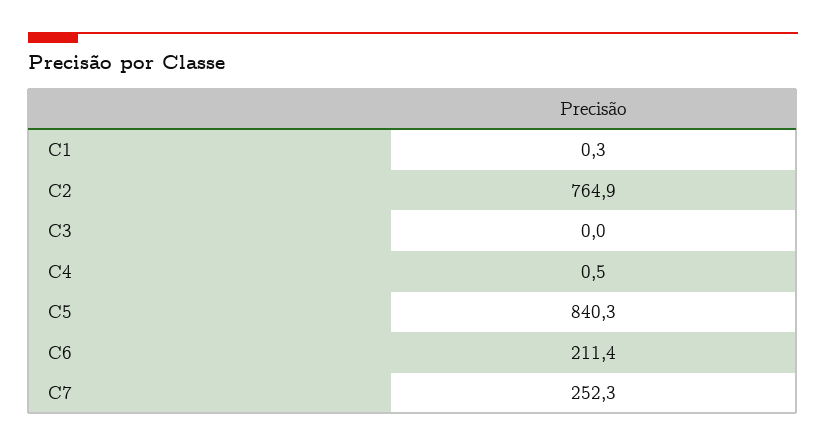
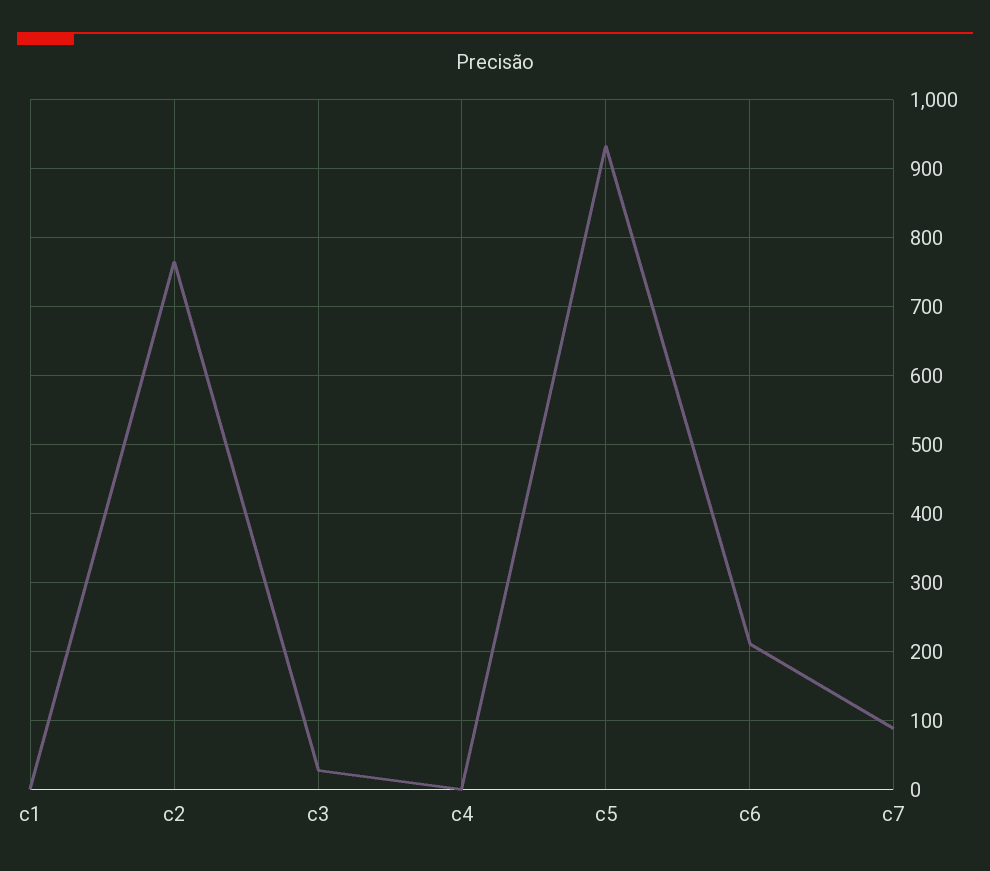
  {
    "C1": 0.3,
    "C2": 764.9,
-   "C3": 0,
+   "C3": 30,
    "C4": 0.5,
-   "C5": 840.3,
+   "C5": 930,
    "C6": 211.4,
-   "C7": 252.3
+   "C7": 90
  }

